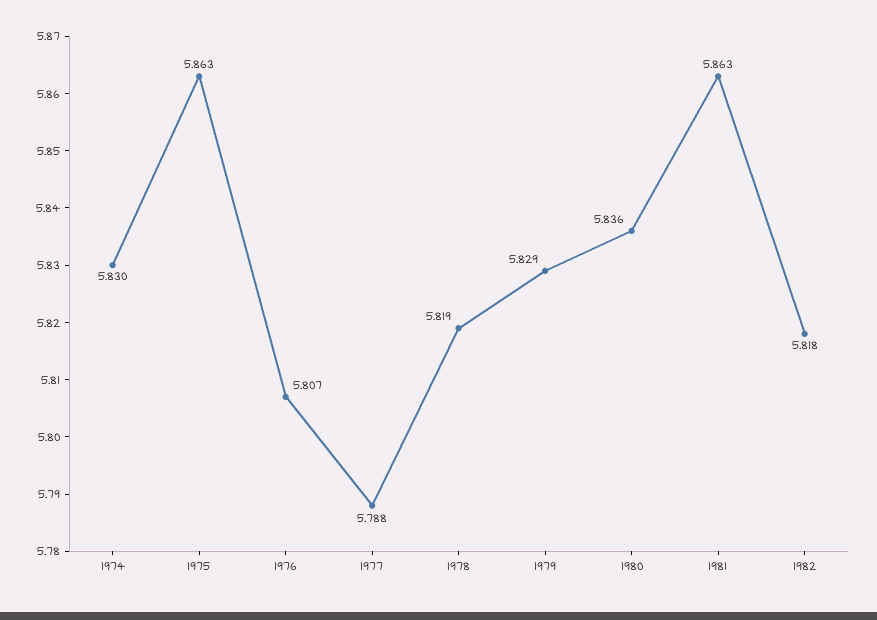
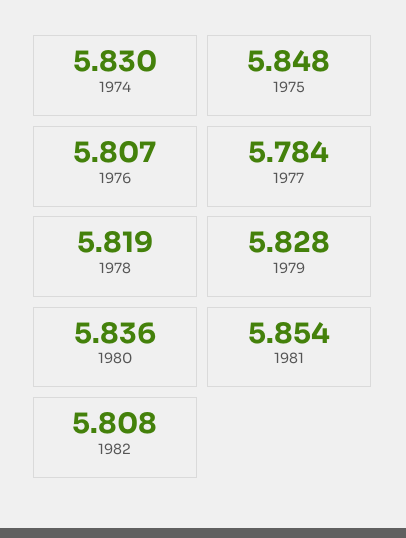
  {
    "1974": 5.83,
-   "1975": 5.863,
+   "1975": 5.848,
    "1976": 5.807,
-   "1977": 5.788,
+   "1977": 5.784,
    "1978": 5.819,
-   "1979": 5.829,
+   "1979": 5.828,
    "1980": 5.836,
-   "1981": 5.863,
+   "1981": 5.854,
-   "1982": 5.818
+   "1982": 5.808
  }

